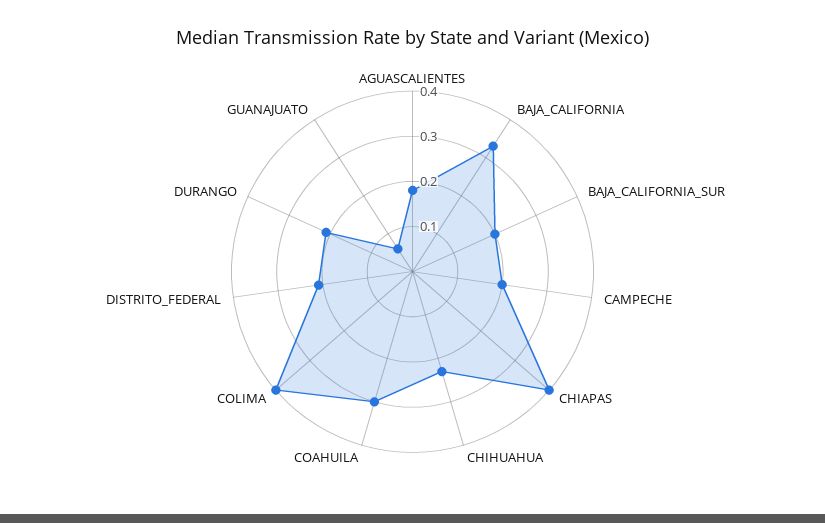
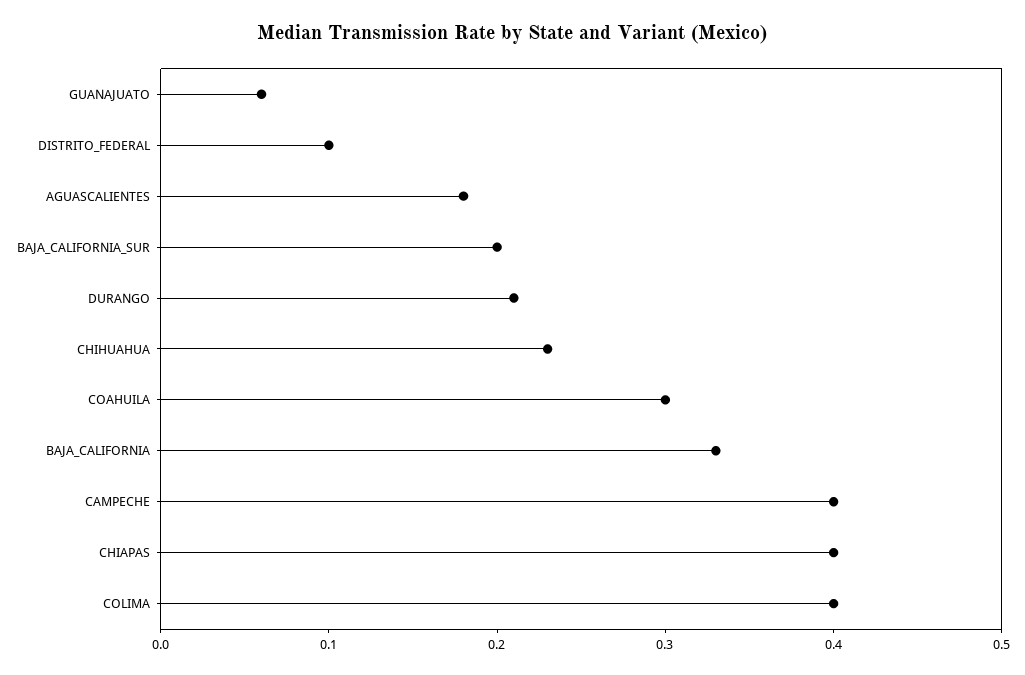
  {
    "AGUASCALIENTES": 0.18,
    "BAJA_CALIFORNIA": 0.33,
    "BAJA_CALIFORNIA_SUR": 0.2,
-   "CAMPECHE": 0.2,
+   "CAMPECHE": 0.4,
    "CHIAPAS": 0.4,
    "CHIHUAHUA": 0.23,
    "COAHUILA": 0.3,
    "COLIMA": 0.4,
-   "DISTRITO_FEDERAL": 0.2,
+   "DISTRITO_FEDERAL": 0.1,
    "DURANGO": 0.21,
    "GUANAJUATO": 0.06
  }

